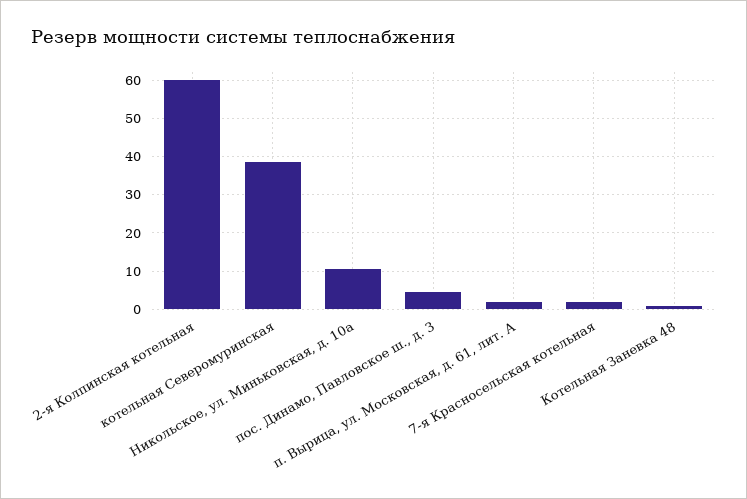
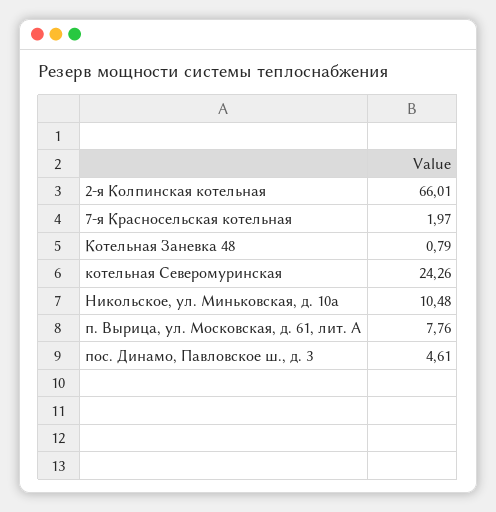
  {
-   "2-я Колпинская котельная": 60,
+   "2-я Колпинская котельная": 66.01,
-   "котельная Северомуринская": 38,
+   "котельная Северомуринская": 24.26,
    "Никольское, ул. Миньковская, д. 10а": 10.48,
    "пос. Динамо, Павловское ш., д. 3": 4.61,
-   "п. Вырица, ул. Московская, д. 61, лит. А": 2,
+   "п. Вырица, ул. Московская, д. 61, лит. А": 7.76,
    "7-я Красносельская котельная": 1.97,
    "Котельная Заневка 48": 0.79
  }

